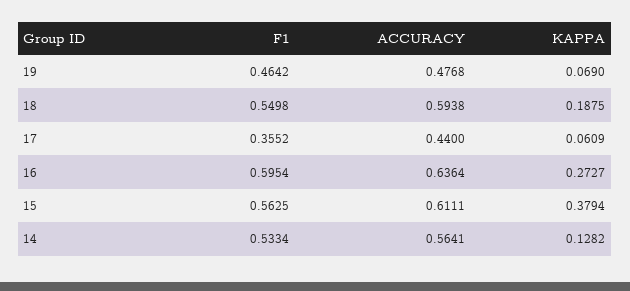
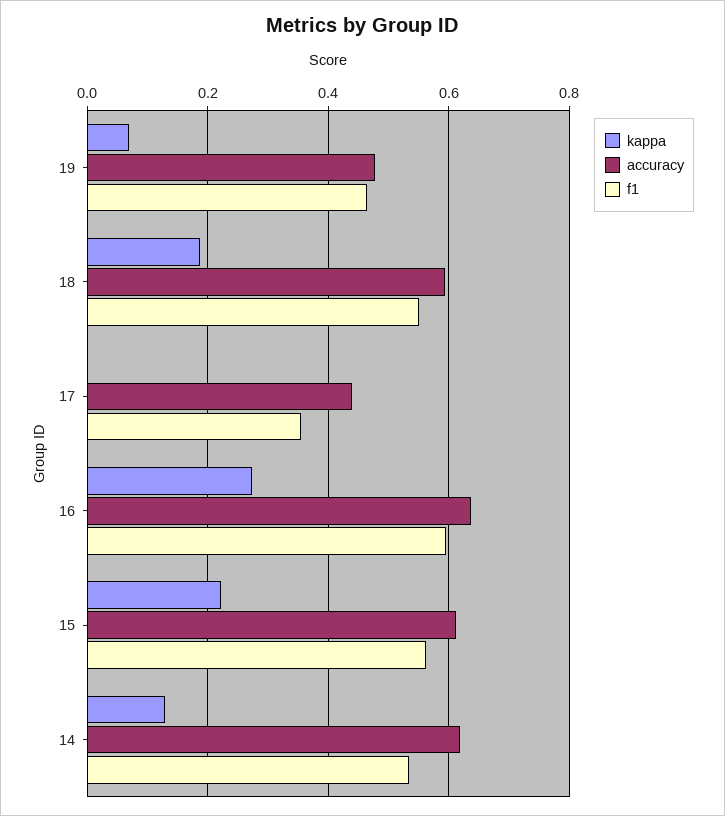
  {
    "F1": {
      "19": 0.4642,
      "18": 0.5498,
      "17": 0.3552,
      "16": 0.5954,
      "15": 0.5625,
      "14": 0.5334
    },
    "ACCURACY": {
      "19": 0.4768,
      "18": 0.5938,
      "17": 0.44,
      "16": 0.6364,
      "15": 0.6111,
-     "14": 0.5641
+     "14": 0.62
    },
    "KAPPA": {
      "19": 0.069,
      "18": 0.1875,
-     "17": 0.0609,
+     "17": 0,
      "16": 0.2727,
-     "15": 0.3794,
+     "15": 0.22,
      "14": 0.1282
    }
  }

